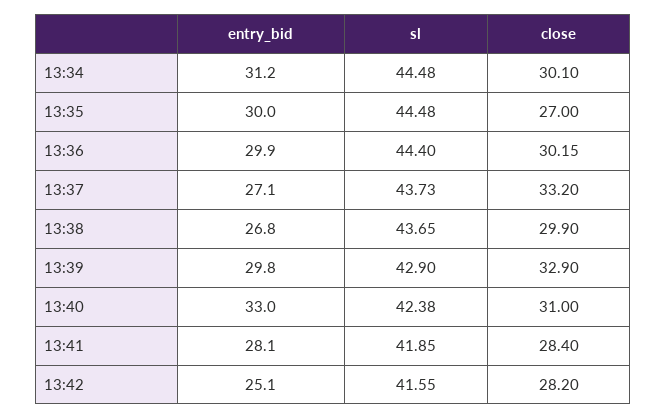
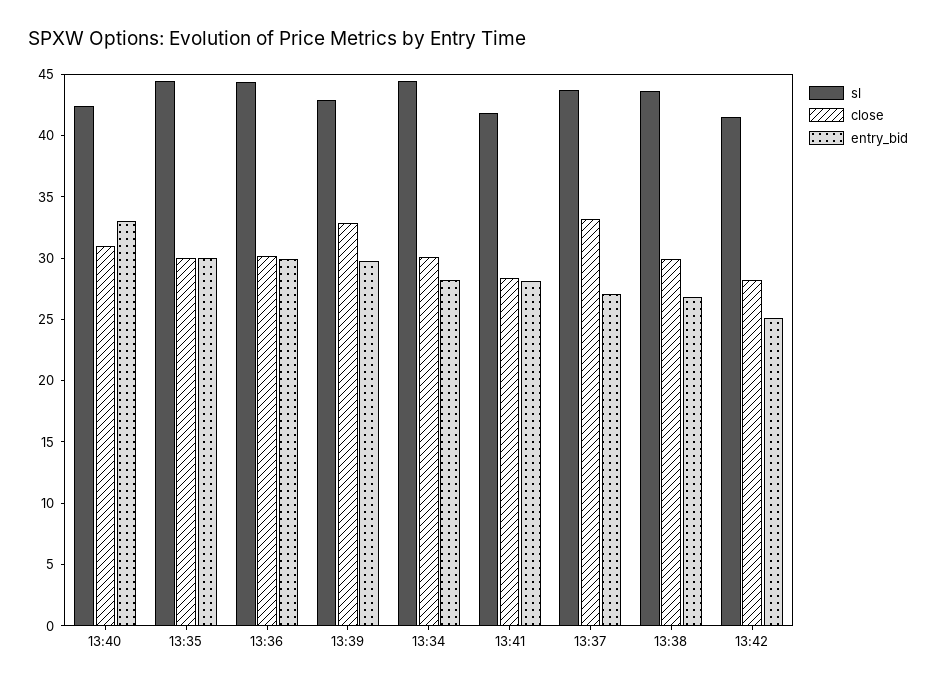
  {
    "entry_bid": {
-     "13:34": 31.2,
+     "13:34": 28,
      "13:35": 30,
      "13:36": 29.9,
      "13:37": 27.1,
      "13:38": 26.8,
      "13:39": 29.8,
      "13:40": 33,
      "13:41": 28.1,
      "13:42": 25.1
    },
    "sl": {
      "13:34": 44.48,
      "13:35": 44.48,
      "13:36": 44.4,
      "13:37": 43.73,
      "13:38": 43.65,
      "13:39": 42.9,
      "13:40": 42.38,
      "13:41": 41.85,
      "13:42": 41.55
    },
    "close": {
      "13:34": 30.1,
-     "13:35": 27,
+     "13:35": 30,
      "13:36": 30.15,
      "13:37": 33.2,
      "13:38": 29.9,
      "13:39": 32.9,
      "13:40": 31,
      "13:41": 28.4,
      "13:42": 28.2
    }
  }

